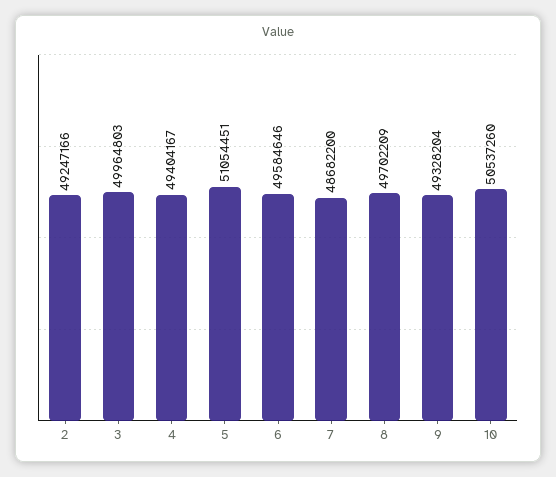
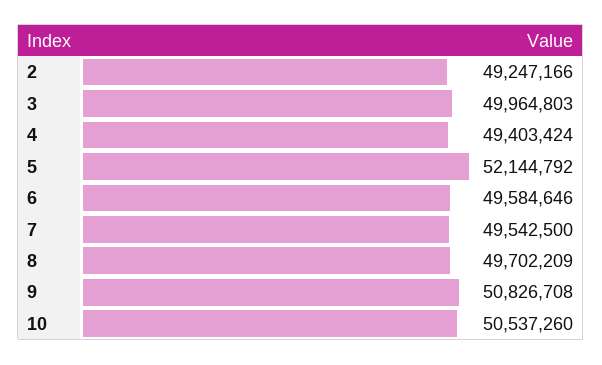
  {
    "2": 49247166,
    "3": 49964803,
-   "4": 49404167,
+   "4": 49403424,
-   "5": 51054451,
+   "5": 52144792,
    "6": 49584646,
-   "7": 48682200,
+   "7": 49542500,
    "8": 49702209,
-   "9": 49328204,
+   "9": 50826708,
    "10": 50537260
  }

